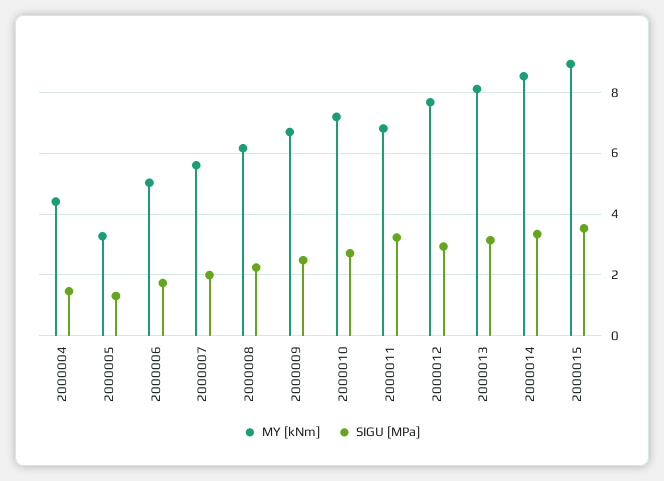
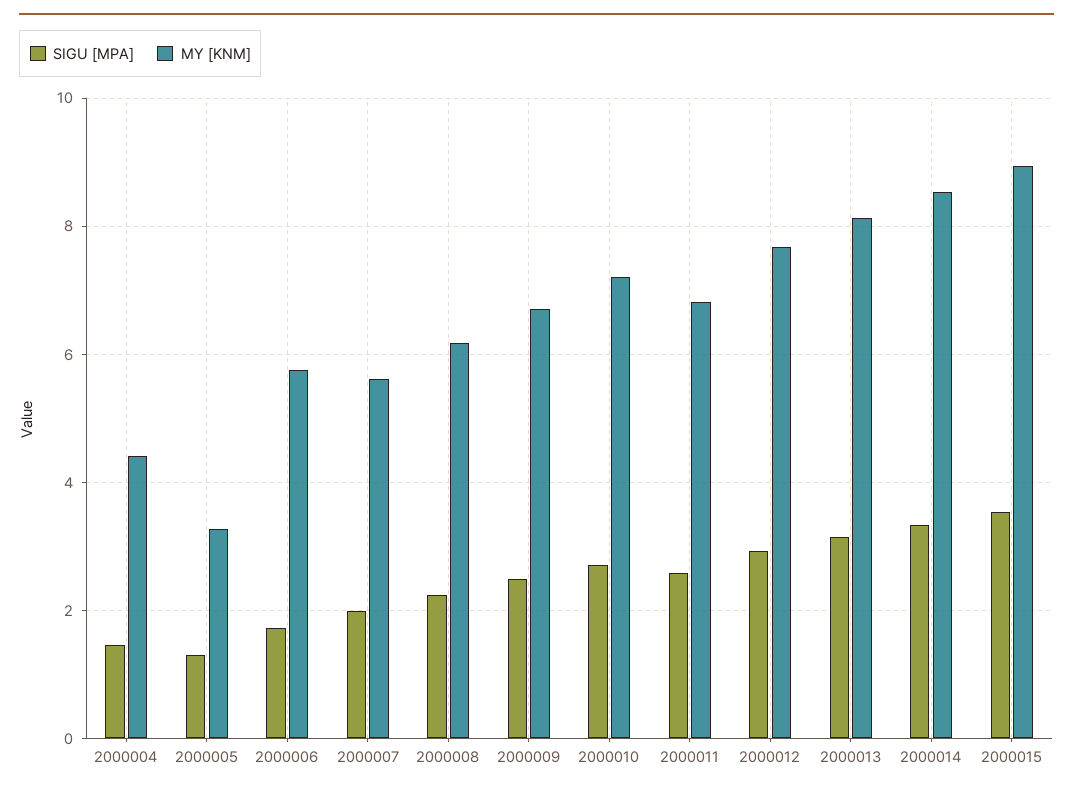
  {
    "MY [kNm]": {
      "2000004": 4.4,
      "2000005": 3.2,
-     "2000006": 5,
+     "2000006": 5.8,
      "2000007": 5.6,
      "2000008": 6.2,
      "2000009": 6.8,
      "2000010": 7.2,
      "2000011": 6.8,
      "2000012": 7.6,
      "2000013": 8.2,
      "2000014": 8.6,
      "2000015": 9
    },
    "SIGU [MPa]": {
      "2000004": 1.4,
      "2000005": 1.4,
      "2000006": 1.8,
      "2000007": 2,
      "2000008": 2.2,
      "2000009": 2.4,
      "2000010": 2.8,
-     "2000011": 3.2,
+     "2000011": 2.6,
      "2000012": 3,
      "2000013": 3.2,
      "2000014": 3.4,
      "2000015": 3.6
    }
  }

